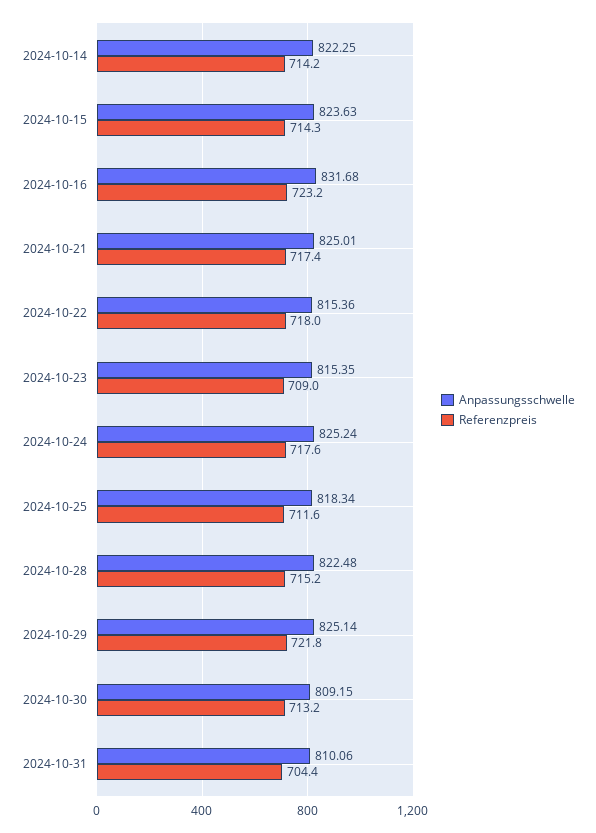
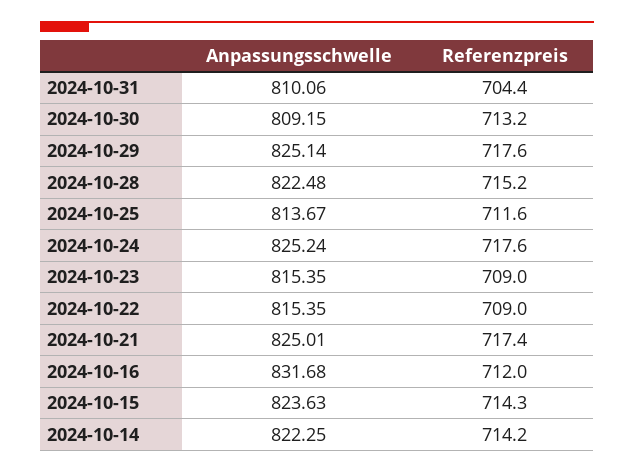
  {
    "Anpassungsschwelle": {
      "2024-10-14": 822.25,
      "2024-10-15": 823.63,
      "2024-10-16": 831.68,
      "2024-10-21": 825.01,
-     "2024-10-22": 815.36,
+     "2024-10-22": 815.35,
      "2024-10-23": 815.35,
      "2024-10-24": 825.24,
-     "2024-10-25": 818.34,
+     "2024-10-25": 813.67,
      "2024-10-28": 822.48,
      "2024-10-29": 825.14,
      "2024-10-30": 809.15,
      "2024-10-31": 810.06
    },
    "Referenzpreis": {
      "2024-10-14": 714.2,
      "2024-10-15": 714.3,
-     "2024-10-16": 723.2,
+     "2024-10-16": 712,
      "2024-10-21": 717.4,
-     "2024-10-22": 718,
+     "2024-10-22": 709,
      "2024-10-23": 709,
      "2024-10-24": 717.6,
      "2024-10-25": 711.6,
      "2024-10-28": 715.2,
-     "2024-10-29": 721.8,
+     "2024-10-29": 717.6,
      "2024-10-30": 713.2,
      "2024-10-31": 704.4
    }
  }

